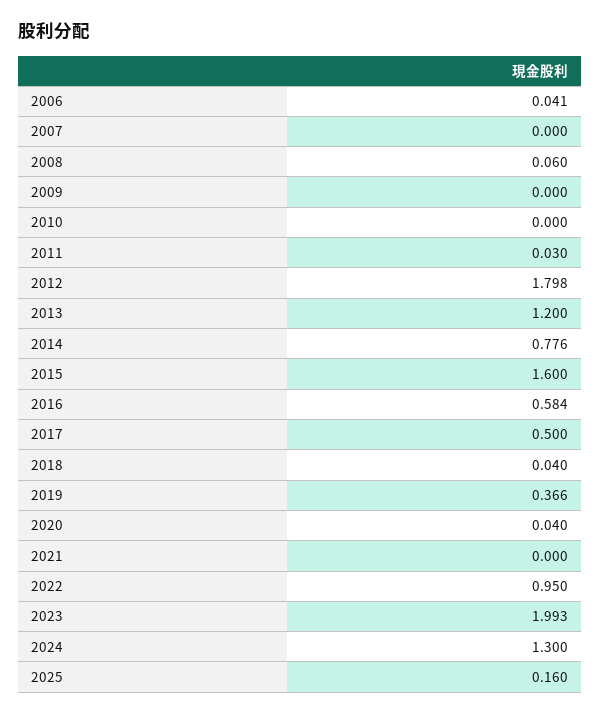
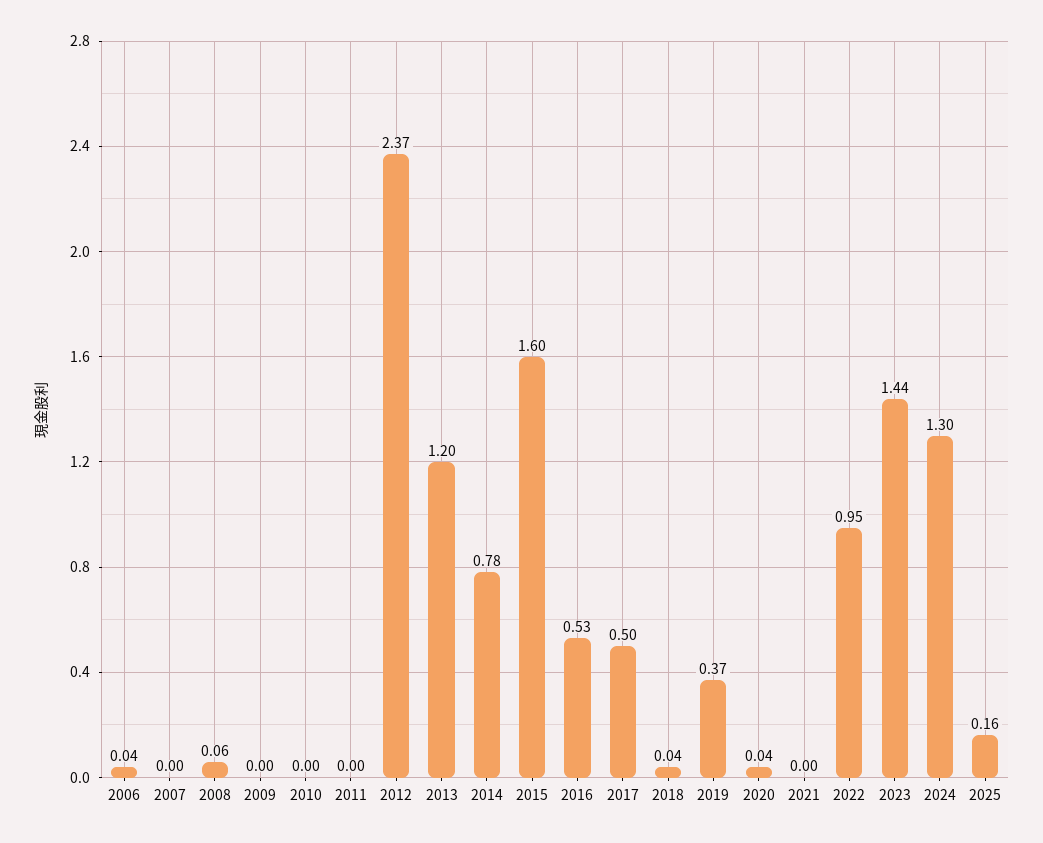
  {
    "2006": 0.041,
    "2007": 0,
    "2008": 0.06,
    "2009": 0,
    "2010": 0,
-   "2011": 0.03,
+   "2011": 0,
-   "2012": 1.798,
+   "2012": 2.37,
    "2013": 1.2,
    "2014": 0.776,
    "2015": 1.6,
-   "2016": 0.584,
+   "2016": 0.53,
    "2017": 0.5,
    "2018": 0.04,
    "2019": 0.366,
    "2020": 0.04,
    "2021": 0,
    "2022": 0.95,
-   "2023": 1.993,
+   "2023": 1.44,
    "2024": 1.3,
    "2025": 0.16
  }

